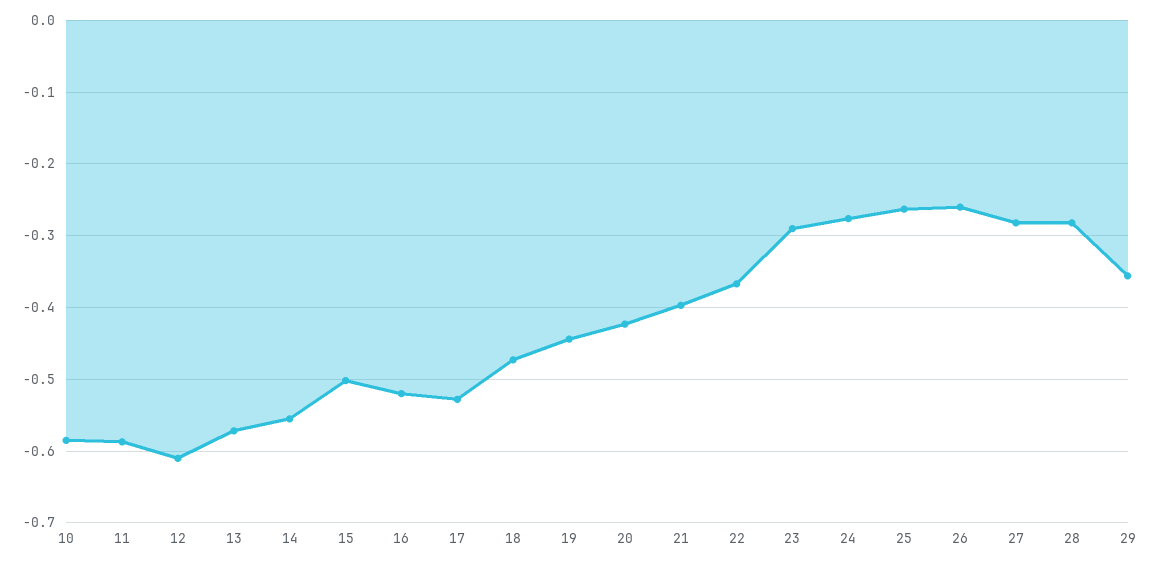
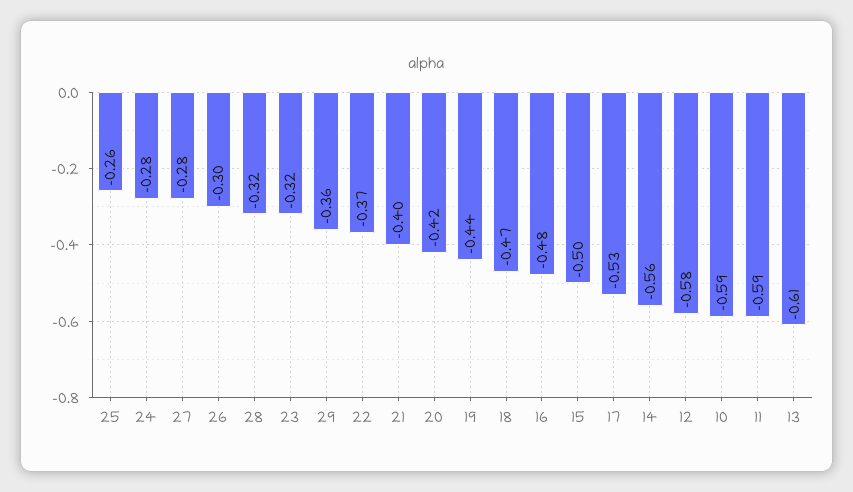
  {
    "10": -0.59,
    "11": -0.59,
-   "12": -0.61,
+   "12": -0.58,
-   "13": -0.57,
+   "13": -0.61,
    "14": -0.56,
    "15": -0.5,
-   "16": -0.52,
+   "16": -0.48,
    "17": -0.53,
    "18": -0.47,
    "19": -0.44,
    "20": -0.42,
    "21": -0.4,
    "22": -0.37,
-   "23": -0.29,
+   "23": -0.32,
    "24": -0.28,
    "25": -0.26,
-   "26": -0.26,
+   "26": -0.3,
    "27": -0.28,
-   "28": -0.28,
+   "28": -0.32,
    "29": -0.36
  }

